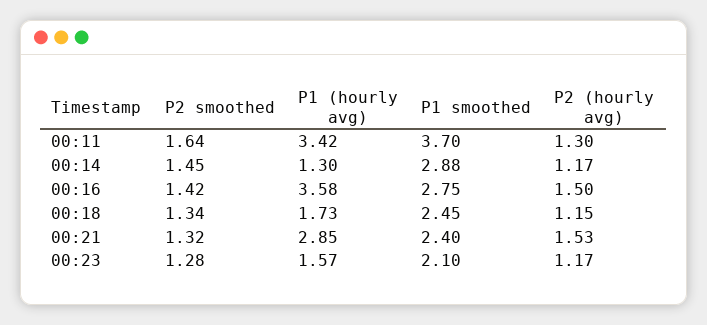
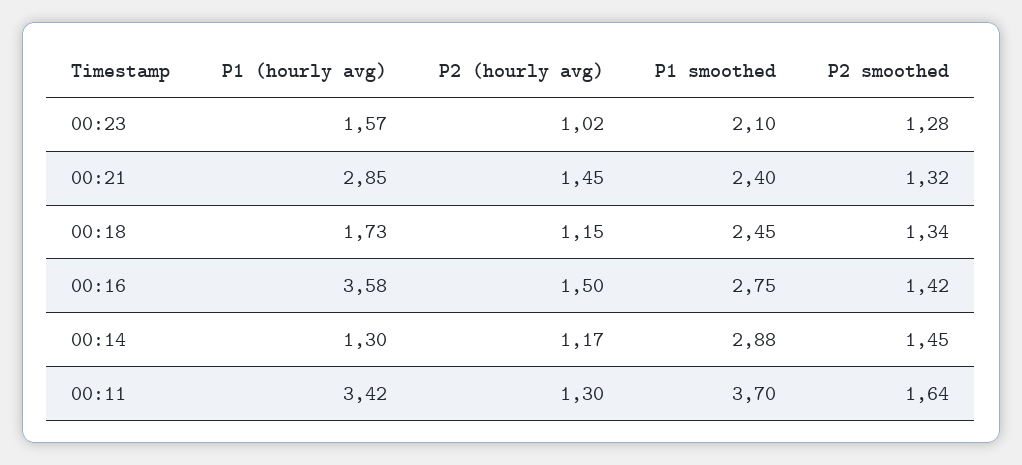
  {
    "P2 smoothed": {
      "00:11": 1.64,
      "00:14": 1.45,
      "00:16": 1.42,
      "00:18": 1.34,
      "00:21": 1.32,
      "00:23": 1.28
    },
    "P1 (hourly avg)": {
      "00:11": 3.42,
      "00:14": 1.3,
      "00:16": 3.58,
      "00:18": 1.73,
      "00:21": 2.85,
      "00:23": 1.57
    },
    "P1 smoothed": {
      "00:11": 3.7,
      "00:14": 2.88,
      "00:16": 2.75,
      "00:18": 2.45,
      "00:21": 2.4,
      "00:23": 2.1
    },
    "P2 (hourly avg)": {
      "00:11": 1.3,
      "00:14": 1.17,
      "00:16": 1.5,
      "00:18": 1.15,
-     "00:21": 1.53,
+     "00:21": 1.45,
-     "00:23": 1.17
+     "00:23": 1.02
    }
  }

